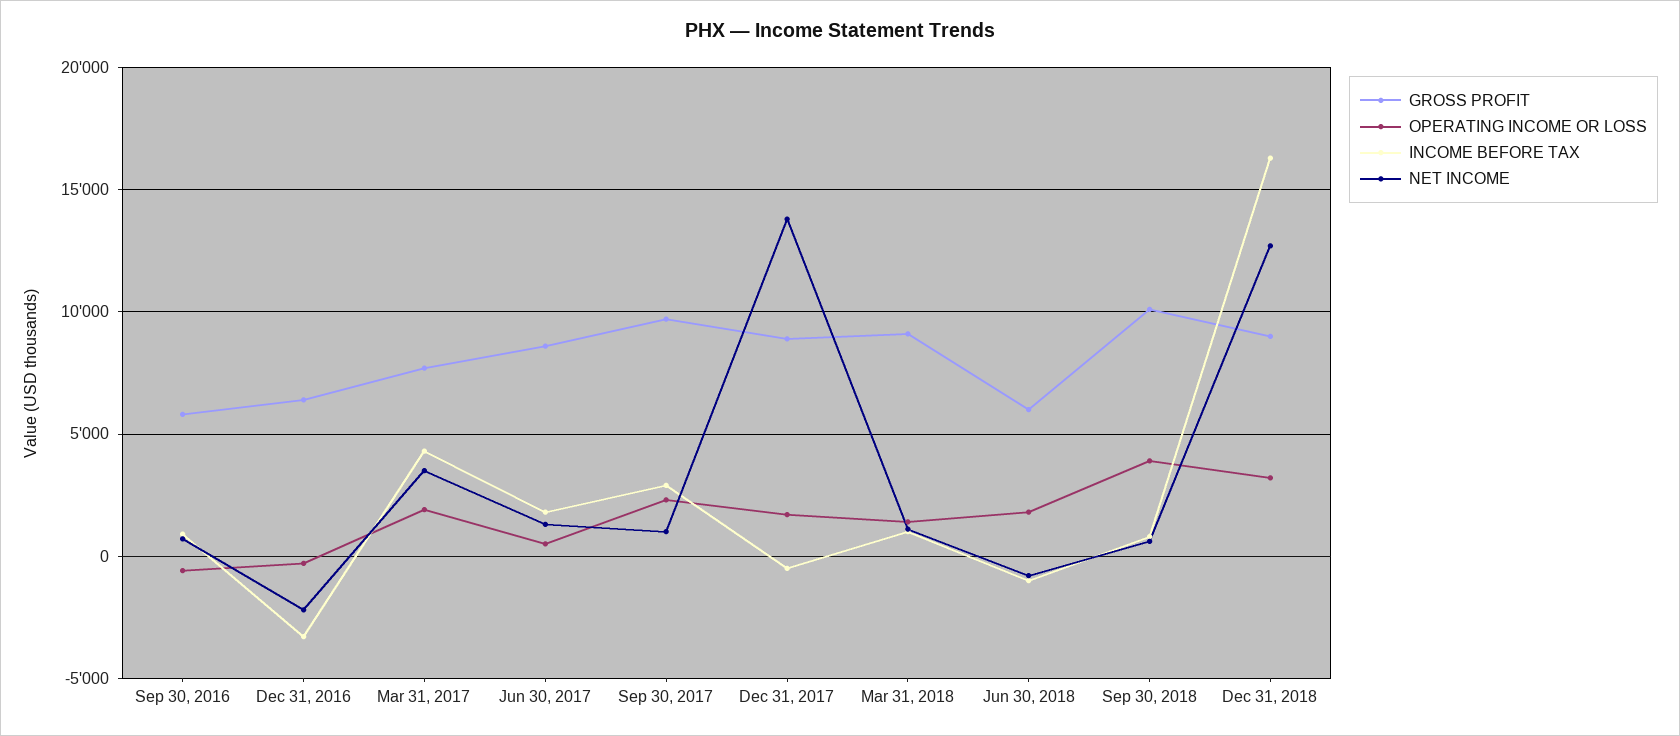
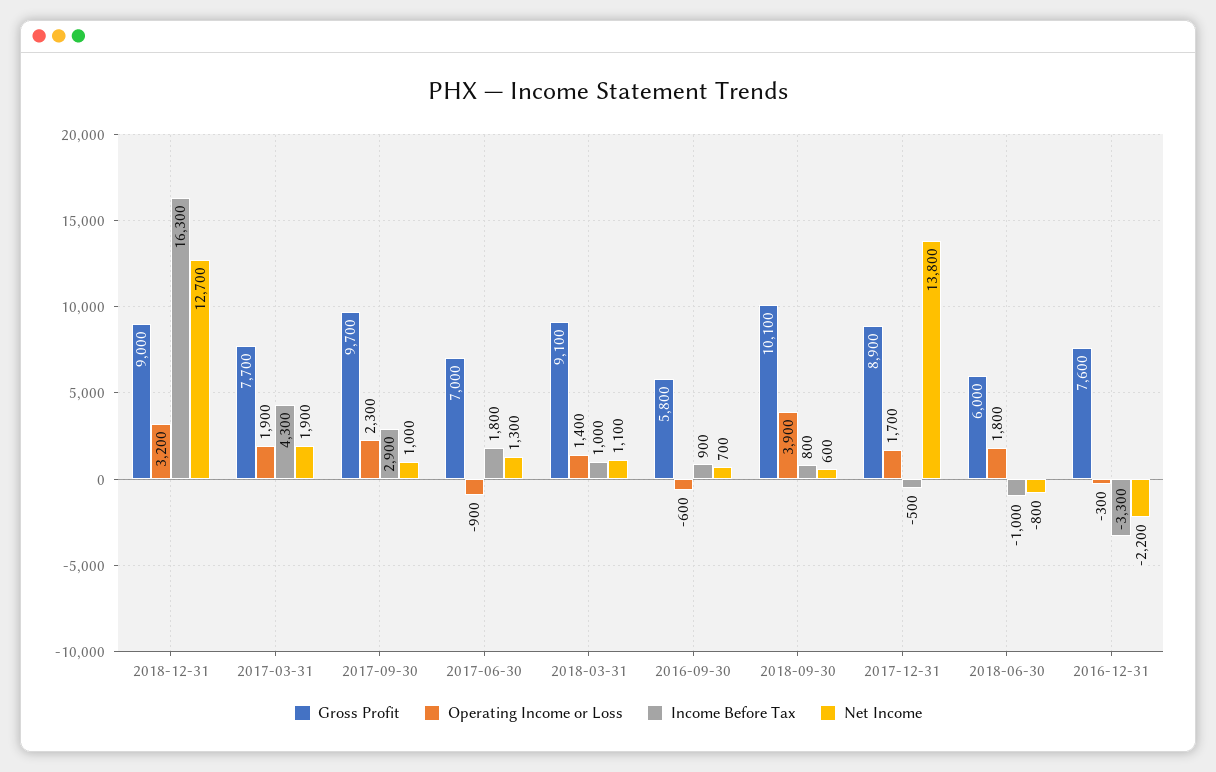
  {
    "GROSS PROFIT": {
      "Sep 30, 2016": 5800,
-     "Dec 31, 2016": 6500,
+     "Dec 31, 2016": 7600,
      "Mar 31, 2017": 7700,
-     "Jun 30, 2017": 8500,
+     "Jun 30, 2017": 7000,
      "Sep 30, 2017": 9700,
      "Dec 31, 2017": 8900,
      "Mar 31, 2018": 9100,
      "Jun 30, 2018": 6000,
      "Sep 30, 2018": 10100,
      "Dec 31, 2018": 9000
    },
    "OPERATING INCOME OR LOSS": {
      "Sep 30, 2016": -600,
      "Dec 31, 2016": -300,
      "Mar 31, 2017": 1900,
-     "Jun 30, 2017": 500,
+     "Jun 30, 2017": -900,
      "Sep 30, 2017": 2300,
      "Dec 31, 2017": 1700,
      "Mar 31, 2018": 1400,
      "Jun 30, 2018": 1800,
      "Sep 30, 2018": 3900,
      "Dec 31, 2018": 3200
    },
    "INCOME BEFORE TAX": {
      "Sep 30, 2016": 900,
      "Dec 31, 2016": -3300,
      "Mar 31, 2017": 4300,
      "Jun 30, 2017": 1800,
      "Sep 30, 2017": 2900,
      "Dec 31, 2017": -500,
      "Mar 31, 2018": 1000,
      "Jun 30, 2018": -1000,
      "Sep 30, 2018": 800,
      "Dec 31, 2018": 16300
    },
    "NET INCOME": {
      "Sep 30, 2016": 700,
      "Dec 31, 2016": -2200,
-     "Mar 31, 2017": 3500,
+     "Mar 31, 2017": 1900,
      "Jun 30, 2017": 1300,
      "Sep 30, 2017": 1000,
      "Dec 31, 2017": 13800,
      "Mar 31, 2018": 1100,
      "Jun 30, 2018": -800,
      "Sep 30, 2018": 600,
      "Dec 31, 2018": 12700
    }
  }

